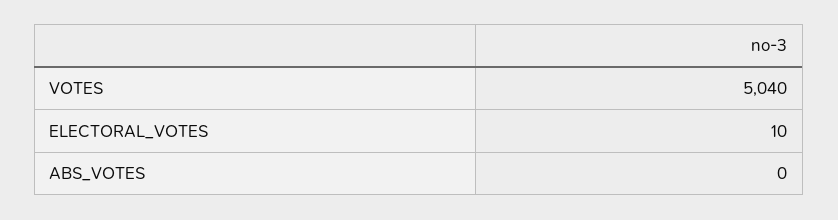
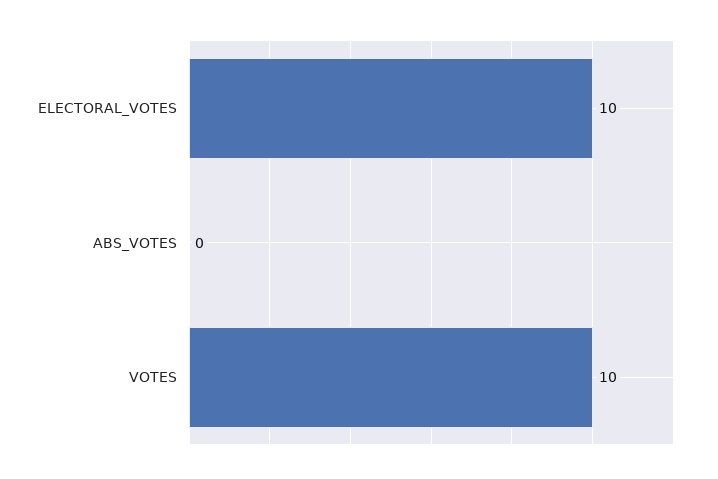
  {
-   "VOTES": 5040,
+   "VOTES": 10,
    "ELECTORAL_VOTES": 10,
    "ABS_VOTES": 0
  }

